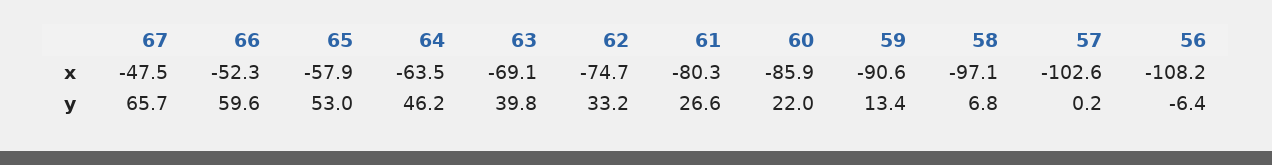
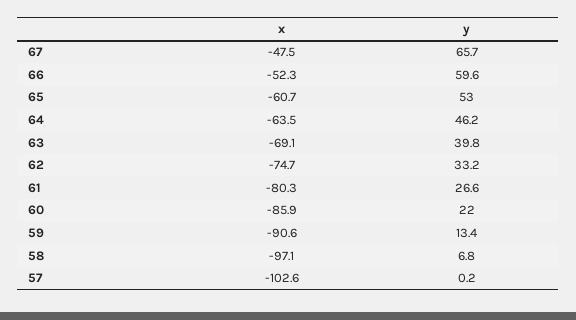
  {
    "67": {
      "x": -47.5,
      "y": 65.7
    },
    "66": {
      "x": -52.3,
      "y": 59.6
    },
    "65": {
-     "x": -57.9,
+     "x": -60.7,
      "y": 53
    },
    "64": {
      "x": -63.5,
      "y": 46.2
    },
    "63": {
      "x": -69.1,
      "y": 39.8
    },
    "62": {
      "x": -74.7,
      "y": 33.2
    },
    "61": {
      "x": -80.3,
      "y": 26.6
    },
    "60": {
      "x": -85.9,
      "y": 22
    },
    "59": {
      "x": -90.6,
      "y": 13.4
    },
    "58": {
      "x": -97.1,
      "y": 6.8
    },
    "57": {
      "x": -102.6,
      "y": 0.2
-   },
+   }
-   "56": {
-     "x": -108.2,
-     "y": -6.4
-   }
  }

